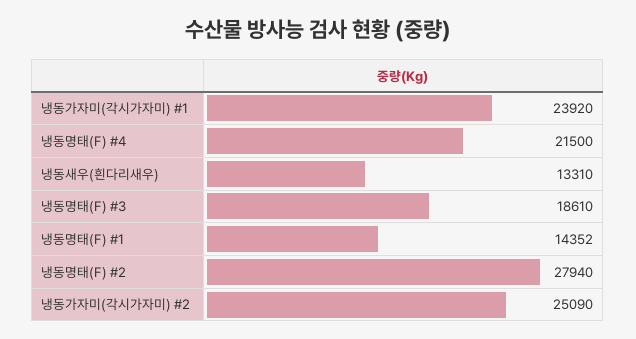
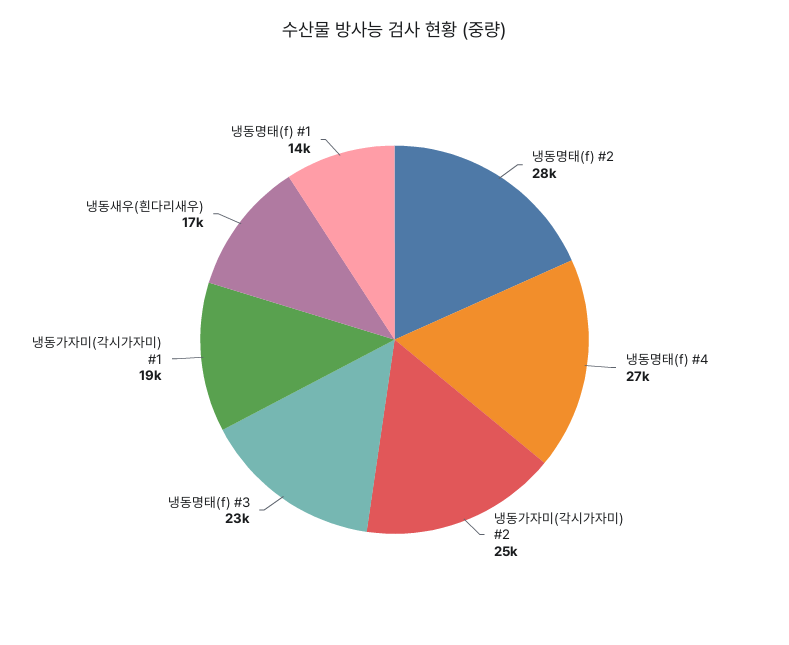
  {
-   "냉동가자미(각시가자미) #1": 23920,
+   "냉동가자미(각시가자미) #1": 19000,
-   "냉동명태(F) #4": 21500,
+   "냉동명태(F) #4": 27000,
-   "냉동새우(흰다리새우)": 13310,
+   "냉동새우(흰다리새우)": 17000,
-   "냉동명태(F) #3": 18610,
+   "냉동명태(F) #3": 23000,
    "냉동명태(F) #1": 14352,
    "냉동명태(F) #2": 27940,
    "냉동가자미(각시가자미) #2": 25090
  }

